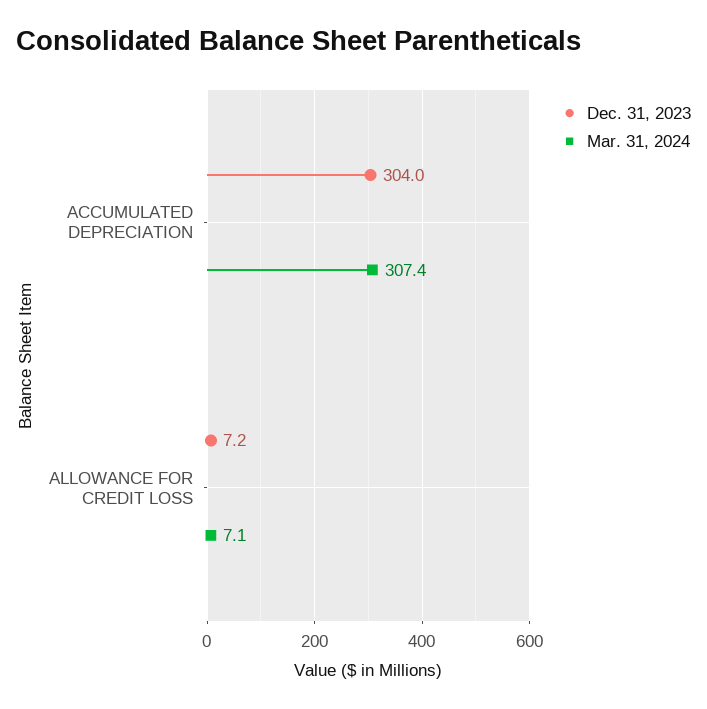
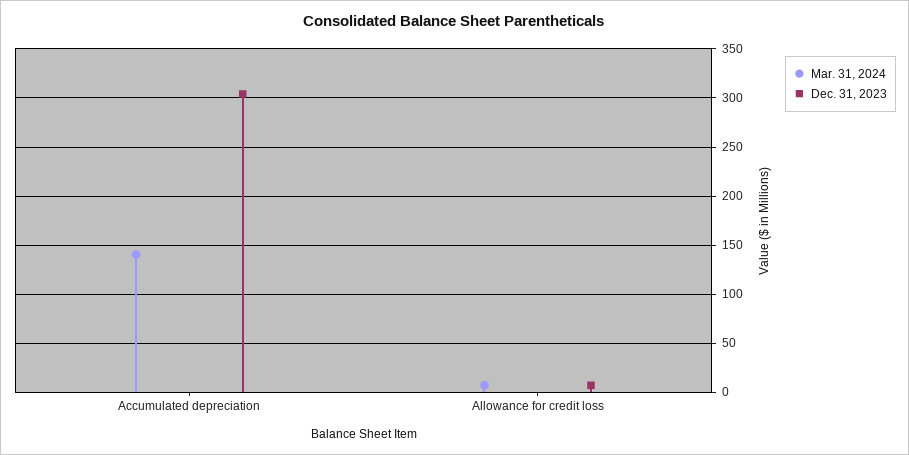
  {
    "Dec. 31, 2023": {
      "ACCUMULATED DEPRECIATION": 304,
      "ALLOWANCE FOR CREDIT LOSS": 7.2
    },
    "Mar. 31, 2024": {
-     "ACCUMULATED DEPRECIATION": 307.4,
+     "ACCUMULATED DEPRECIATION": 140,
      "ALLOWANCE FOR CREDIT LOSS": 7.1
    }
  }

